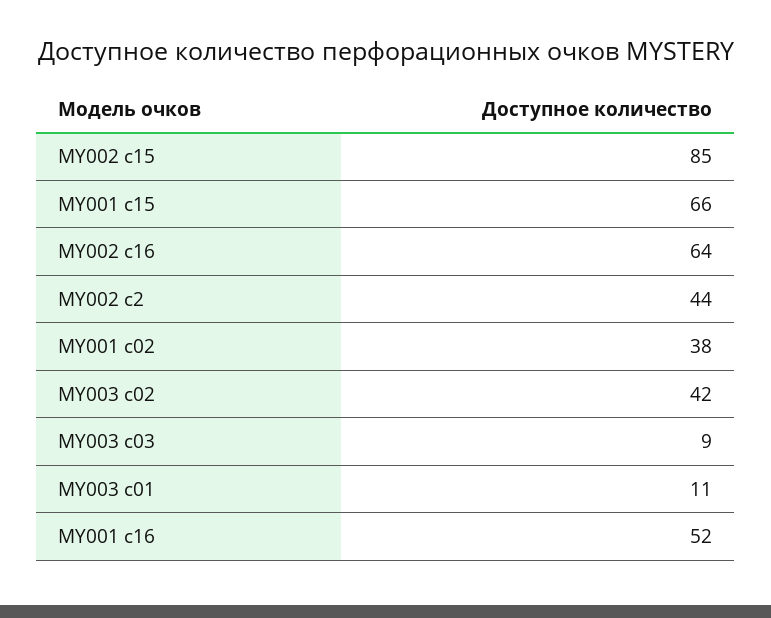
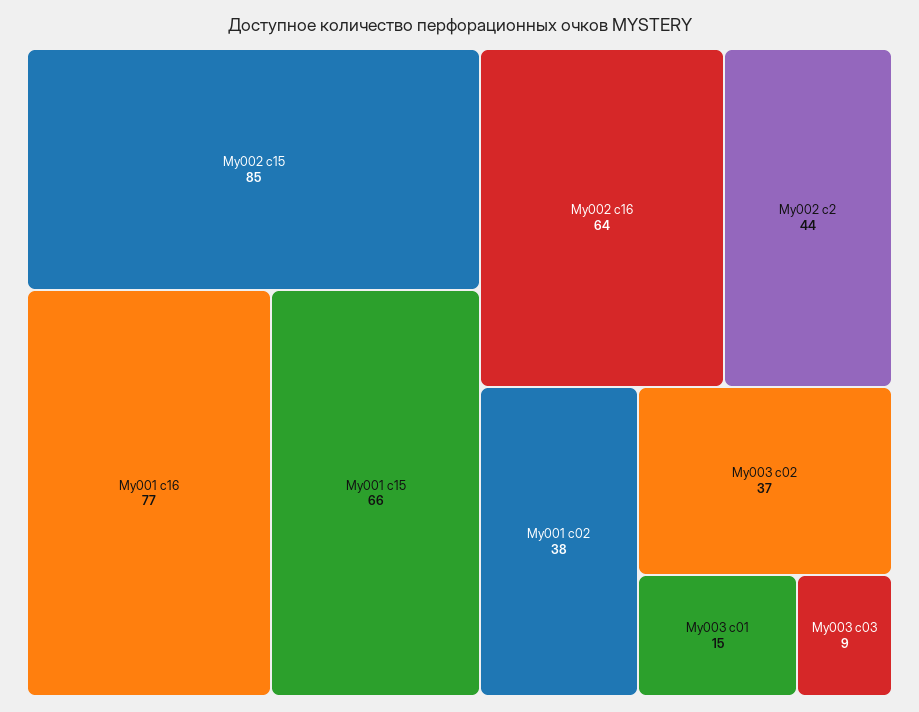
  {
    "MY002 c15": 85,
    "MY001 c15": 66,
    "MY002 c16": 64,
    "MY002 c2": 44,
    "MY001 c02": 38,
-   "MY003 c02": 42,
+   "MY003 c02": 37,
    "MY003 c03": 9,
-   "MY003 c01": 11,
+   "MY003 c01": 15,
-   "MY001 c16": 52
+   "MY001 c16": 77
  }

